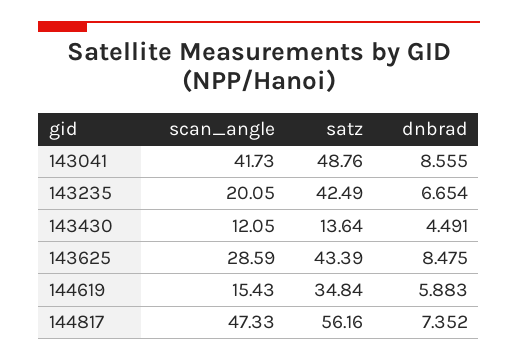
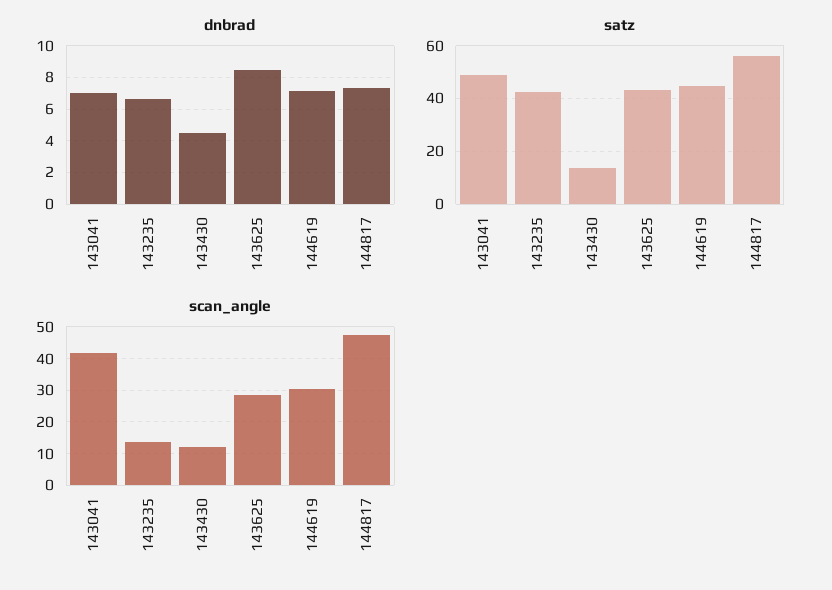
  {
    "scan_angle": {
      "143041": 41.73,
-     "143235": 20.05,
+     "143235": 14,
      "143430": 12.05,
      "143625": 28.59,
-     "144619": 15.43,
+     "144619": 30,
      "144817": 47.33
    },
    "satz": {
      "143041": 48.76,
      "143235": 42.49,
      "143430": 13.64,
      "143625": 43.39,
-     "144619": 34.84,
+     "144619": 45,
      "144817": 56.16
    },
    "dnbrad": {
-     "143041": 8.555,
+     "143041": 7,
      "143235": 6.654,
      "143430": 4.491,
      "143625": 8.475,
-     "144619": 5.883,
+     "144619": 7,
      "144817": 7.352
    }
  }

